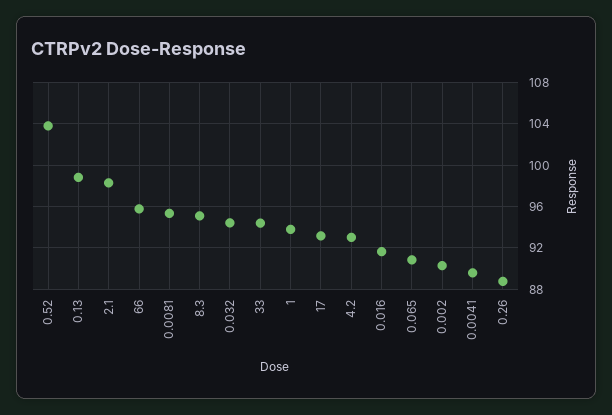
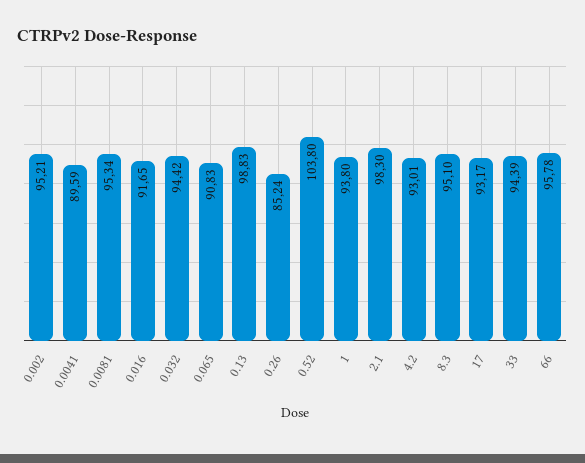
  {
    "0.52": 103.8,
    "0.13": 98.83,
    "2.1": 98.3,
    "66": 95.78,
    "0.0081": 95.34,
    "8.3": 95.1,
    "0.032": 94.42,
    "33": 94.39,
    "1": 93.8,
    "17": 93.17,
    "4.2": 93.01,
    "0.016": 91.65,
    "0.065": 90.83,
-   "0.002": 90,
+   "0.002": 95.21,
    "0.0041": 89.59,
-   "0.26": 89
+   "0.26": 85.24
  }

